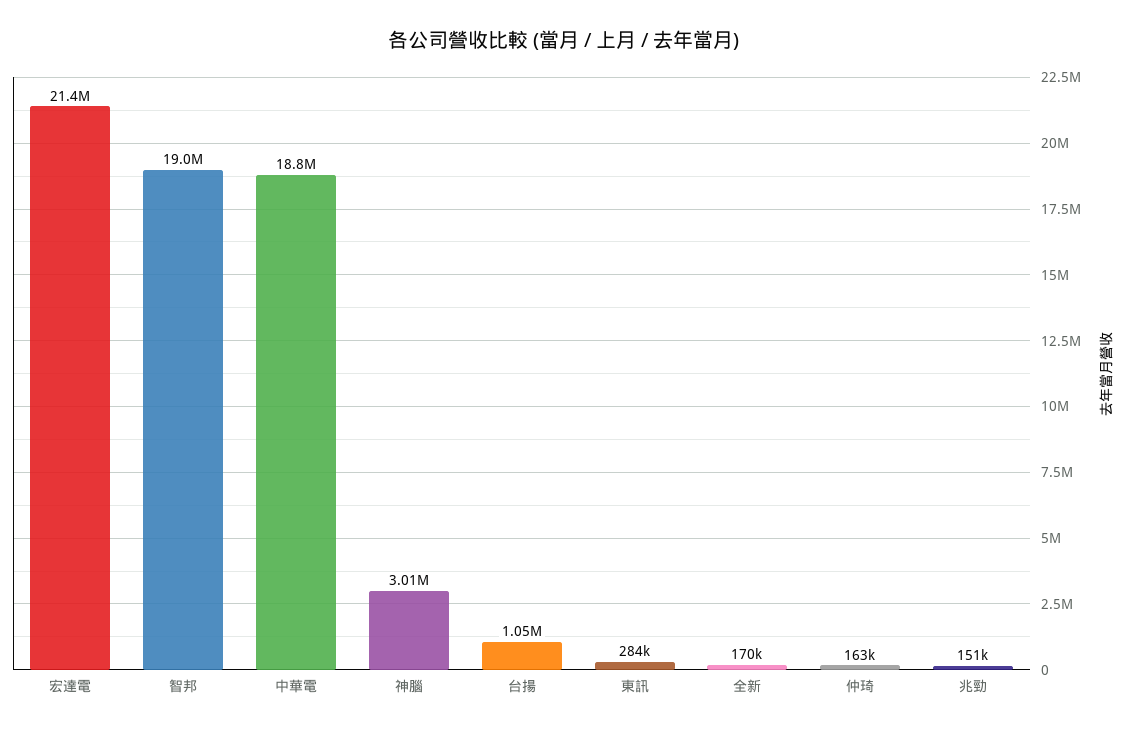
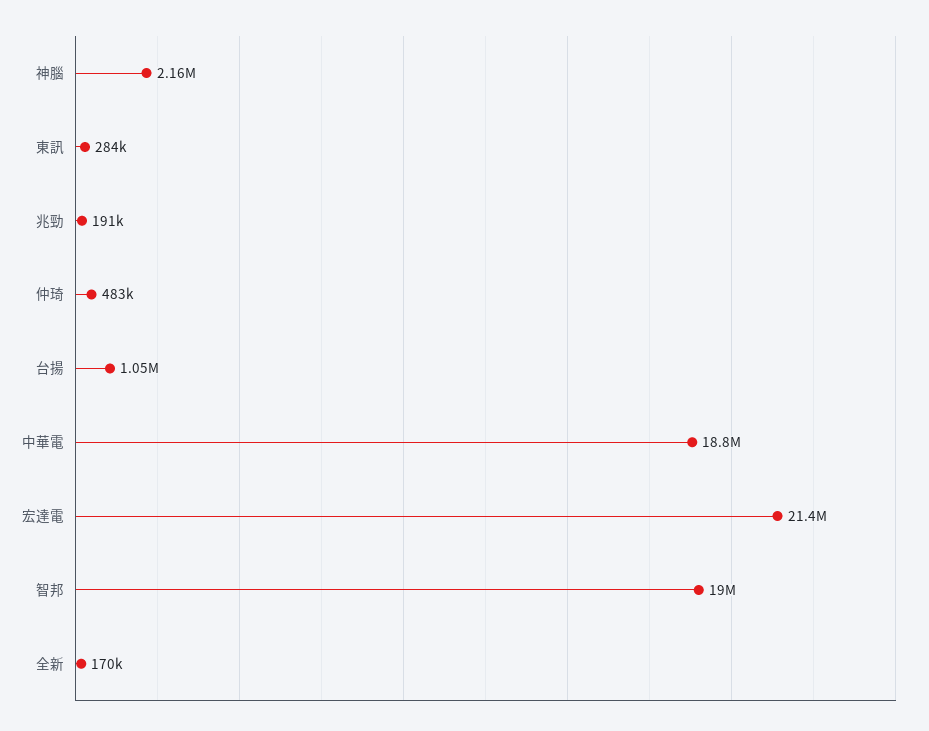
  {
    "宏達電": 21400000,
    "智邦": 19000000,
    "中華電": 18800000,
-   "神腦": 3010000,
+   "神腦": 2160000,
    "台揚": 1050000,
    "東訊": 284000,
    "全新": 170000,
-   "仲琦": 163000,
+   "仲琦": 483000,
-   "兆勁": 151000
+   "兆勁": 191000
  }

